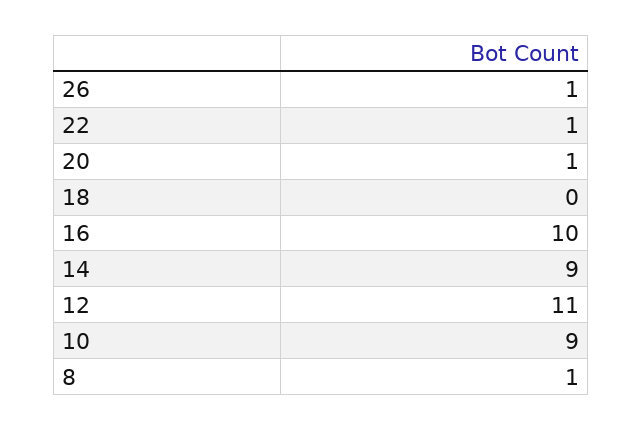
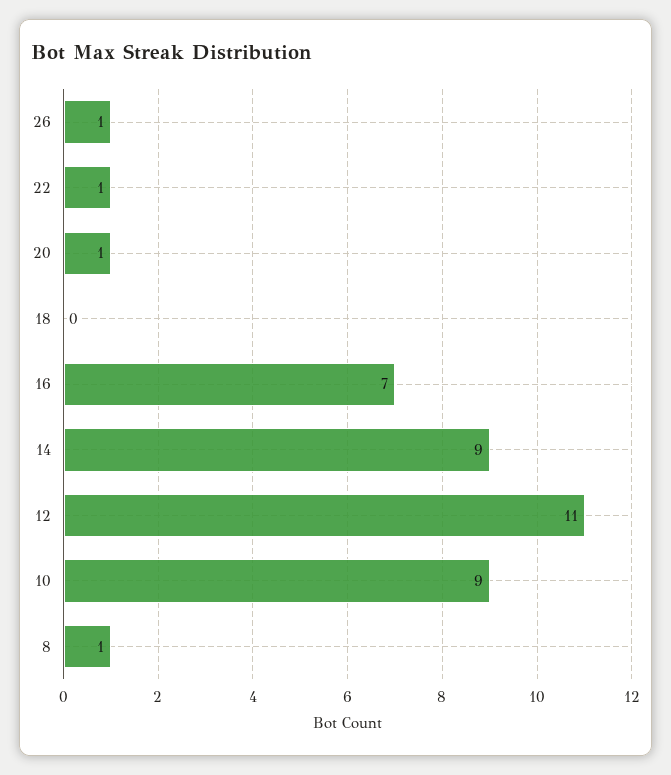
  {
    "26": 1,
    "22": 1,
    "20": 1,
    "18": 0,
-   "16": 10,
+   "16": 7,
    "14": 9,
    "12": 11,
    "10": 9,
    "8": 1
  }

